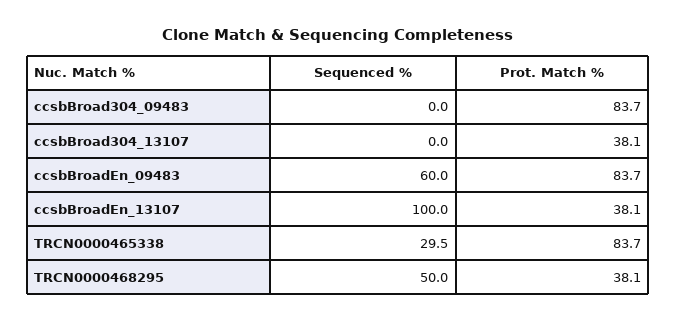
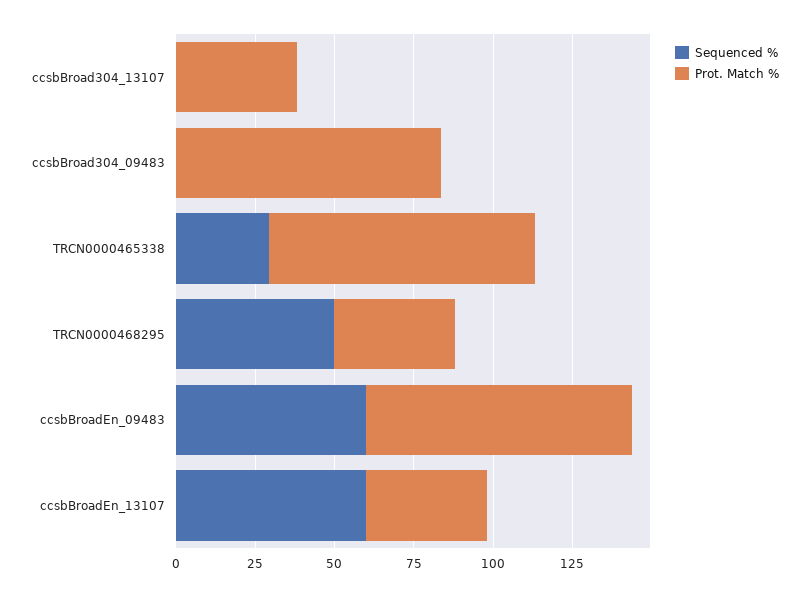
  {
    "Sequenced %": {
      "ccsbBroad304_09483": 0,
      "ccsbBroad304_13107": 0,
      "ccsbBroadEn_09483": 60,
-     "ccsbBroadEn_13107": 100,
+     "ccsbBroadEn_13107": 60,
      "TRCN0000465338": 29.5,
      "TRCN0000468295": 50
    },
    "Prot. Match %": {
      "ccsbBroad304_09483": 83.7,
      "ccsbBroad304_13107": 38.1,
      "ccsbBroadEn_09483": 83.7,
      "ccsbBroadEn_13107": 38.1,
      "TRCN0000465338": 83.7,
      "TRCN0000468295": 38.1
    }
  }

